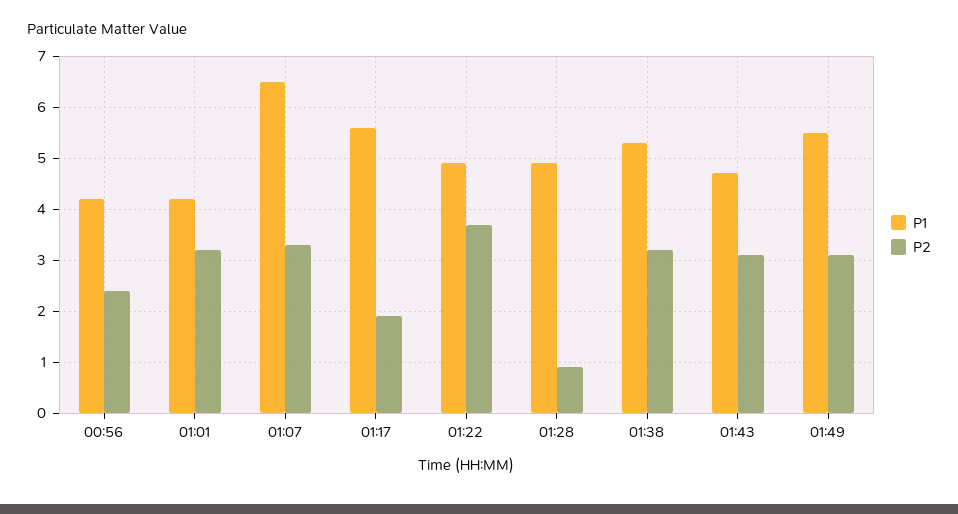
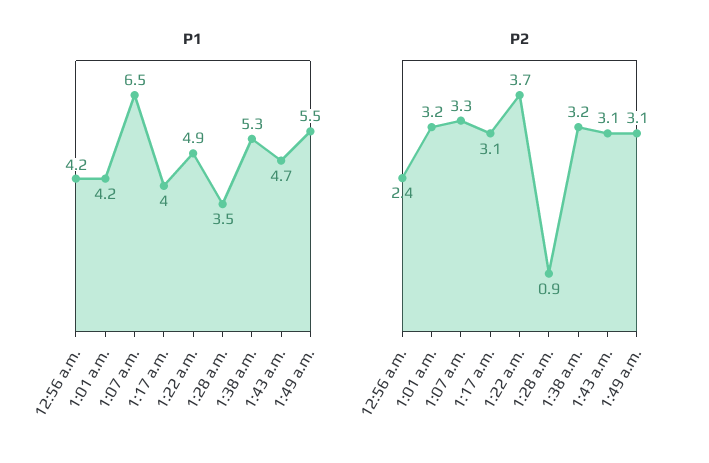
  {
    "P1": {
      "00:56": 4.2,
      "01:01": 4.2,
      "01:07": 6.5,
-     "01:17": 5.5,
+     "01:17": 4,
      "01:22": 4.9,
-     "01:28": 5,
+     "01:28": 3.5,
      "01:38": 5.3,
      "01:43": 4.7,
      "01:49": 5.5
    },
    "P2": {
      "00:56": 2.4,
      "01:01": 3.2,
      "01:07": 3.3,
-     "01:17": 2,
+     "01:17": 3.1,
      "01:22": 3.7,
      "01:28": 0.9,
      "01:38": 3.2,
      "01:43": 3.1,
      "01:49": 3.1
    }
  }

